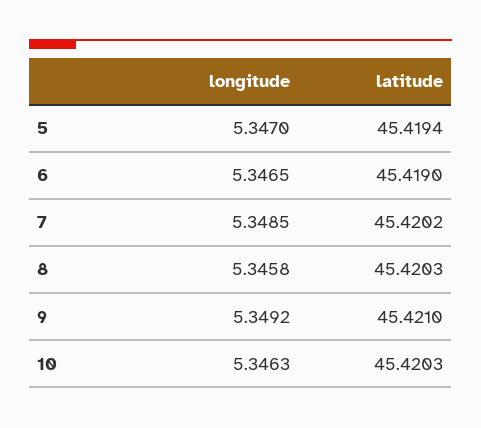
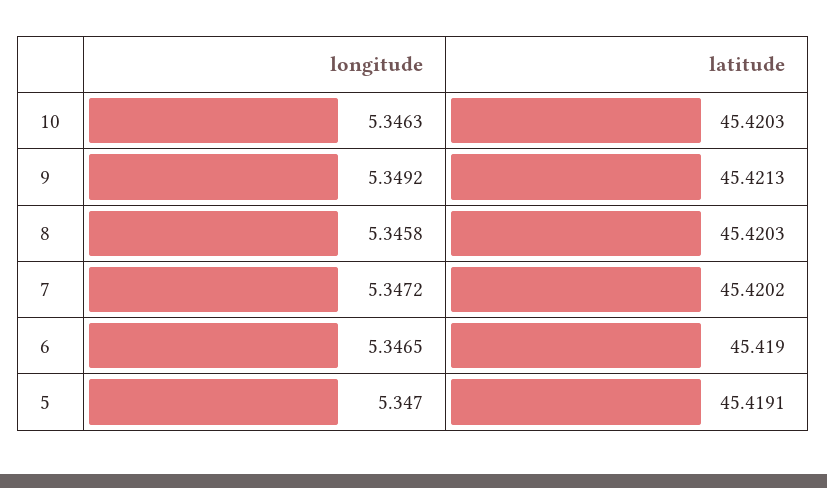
  {
    "longitude": {
      "5": 5.347,
      "6": 5.3465,
-     "7": 5.3485,
+     "7": 5.3472,
      "8": 5.3458,
      "9": 5.3492,
      "10": 5.3463
    },
    "latitude": {
-     "5": 45.4194,
+     "5": 45.4191,
      "6": 45.419,
      "7": 45.4202,
      "8": 45.4203,
-     "9": 45.421,
+     "9": 45.4213,
      "10": 45.4203
    }
  }

